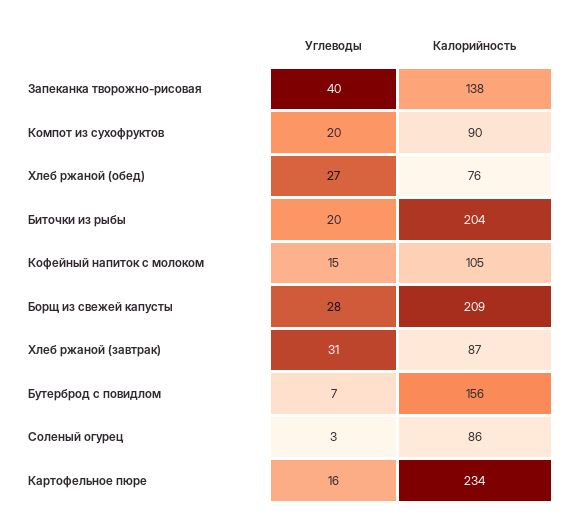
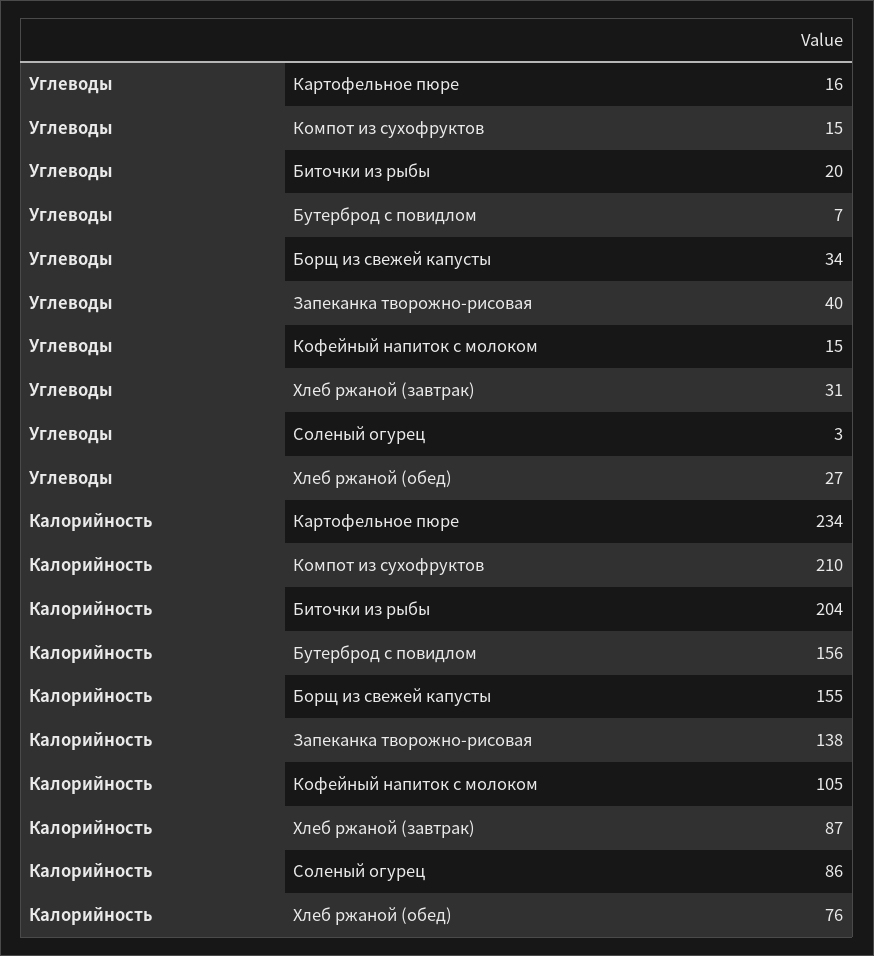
  {
    "Углеводы": {
      "Запеканка творожно-рисовая": 40,
-     "Компот из сухофруктов": 20,
+     "Компот из сухофруктов": 15,
      "Хлеб ржаной (обед)": 27,
      "Биточки из рыбы": 20,
      "Кофейный напиток с молоком": 15,
-     "Борщ из свежей капусты": 28,
+     "Борщ из свежей капусты": 34,
      "Хлеб ржаной (завтрак)": 31,
      "Бутерброд с повидлом": 7,
      "Соленый огурец": 3,
      "Картофельное пюре": 16
    },
    "Калорийность": {
      "Запеканка творожно-рисовая": 138,
-     "Компот из сухофруктов": 90,
+     "Компот из сухофруктов": 210,
      "Хлеб ржаной (обед)": 76,
      "Биточки из рыбы": 204,
      "Кофейный напиток с молоком": 105,
-     "Борщ из свежей капусты": 209,
+     "Борщ из свежей капусты": 155,
      "Хлеб ржаной (завтрак)": 87,
      "Бутерброд с повидлом": 156,
      "Соленый огурец": 86,
      "Картофельное пюре": 234
    }
  }

